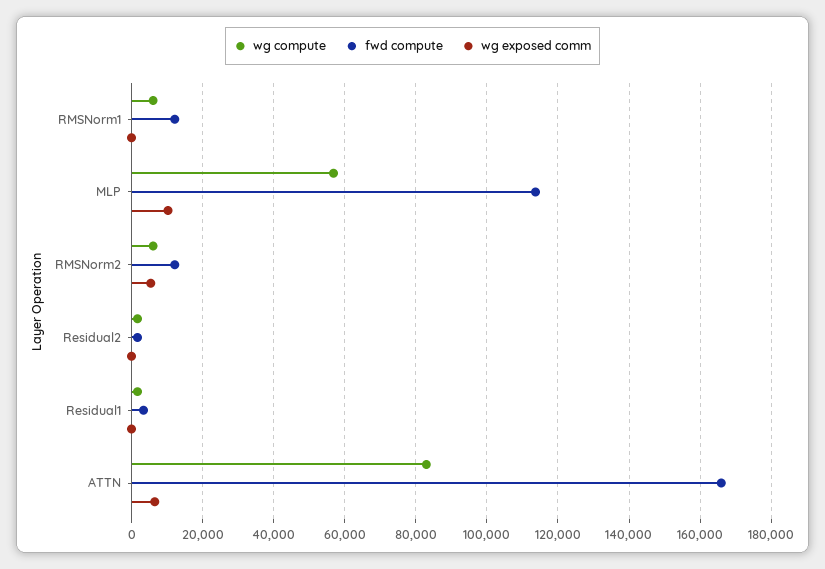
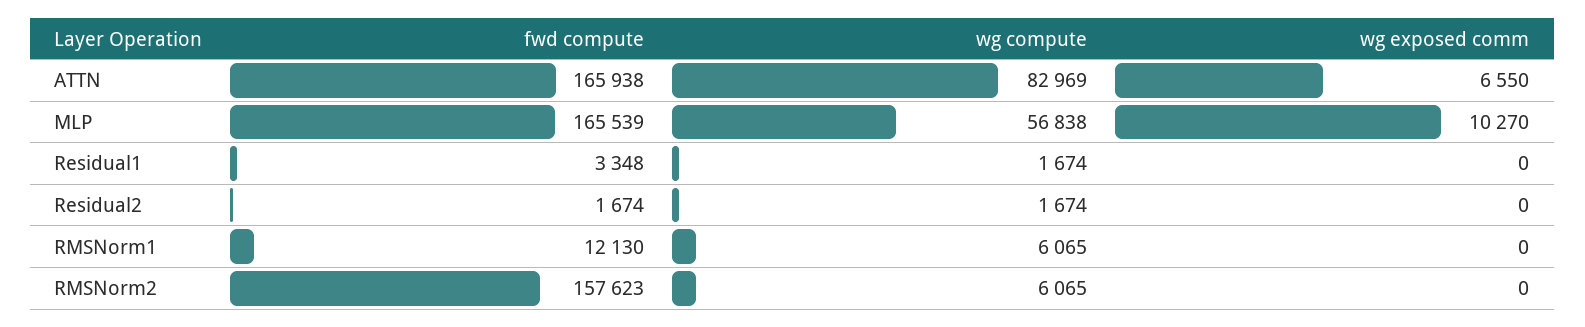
  {
    "wg compute": {
      "RMSNorm1": 6065,
      "MLP": 56838,
      "RMSNorm2": 6065,
      "Residual2": 1674,
      "Residual1": 1674,
      "ATTN": 82969
    },
    "fwd compute": {
      "RMSNorm1": 12130,
-     "MLP": 114000,
+     "MLP": 165539,
-     "RMSNorm2": 12000,
+     "RMSNorm2": 157623,
      "Residual2": 1674,
      "Residual1": 3348,
      "ATTN": 165938
    },
    "wg exposed comm": {
      "RMSNorm1": 0,
      "MLP": 10270,
-     "RMSNorm2": 6000,
+     "RMSNorm2": 0,
      "Residual2": 0,
      "Residual1": 0,
      "ATTN": 6550
    }
  }

